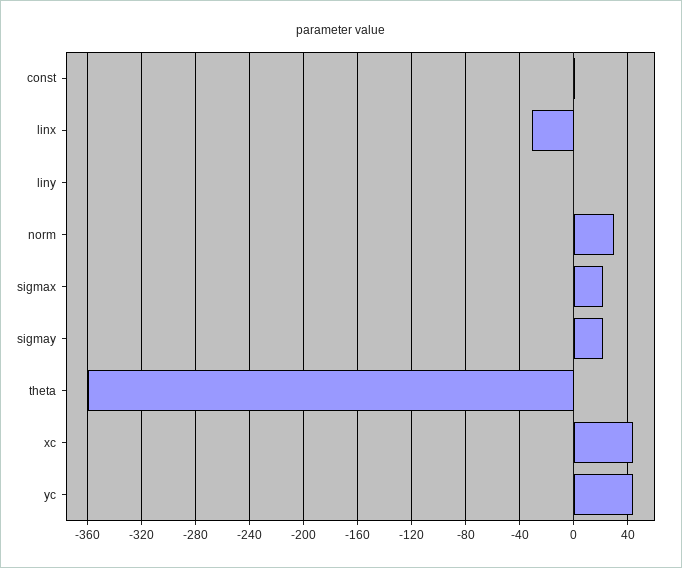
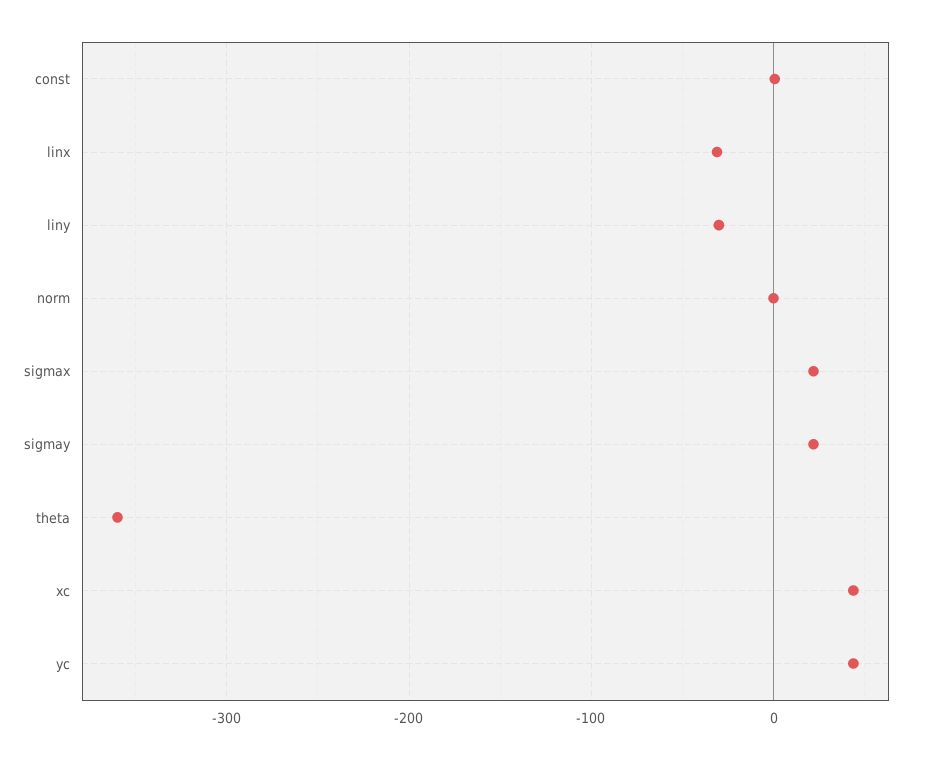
  {
    "const": 0,
    "linx": -30,
-   "liny": 0,
+   "liny": -30,
-   "norm": 30,
+   "norm": 0,
    "sigmax": 20,
    "sigmay": 20,
    "theta": -360,
    "xc": 45,
    "yc": 45
  }

